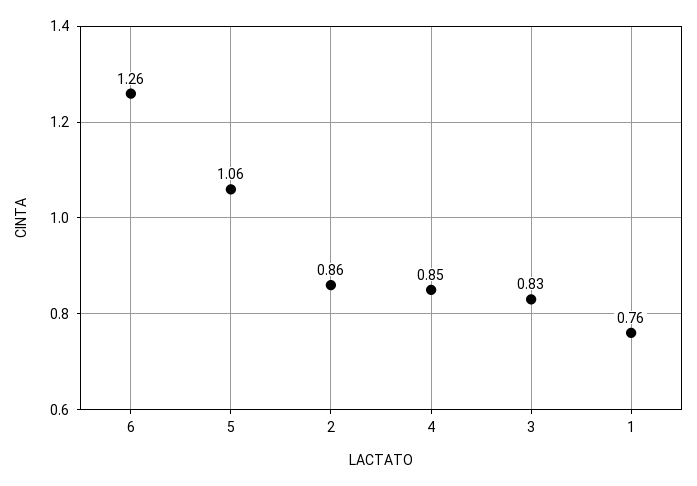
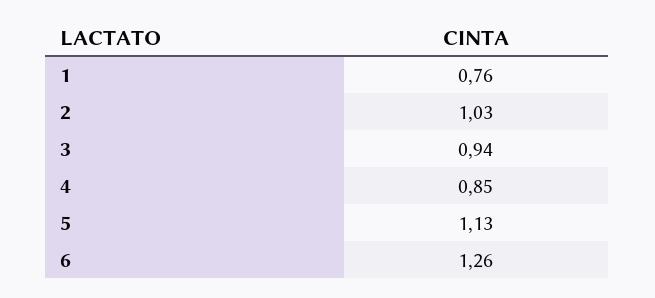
  {
    "6": 1.26,
-   "5": 1.06,
+   "5": 1.13,
-   "2": 0.86,
+   "2": 1.03,
    "4": 0.85,
-   "3": 0.83,
+   "3": 0.94,
    "1": 0.76
  }

